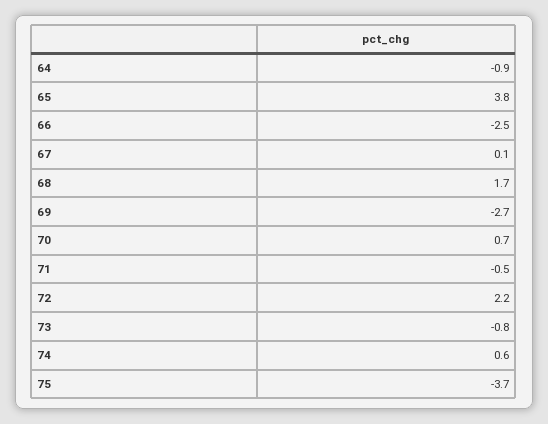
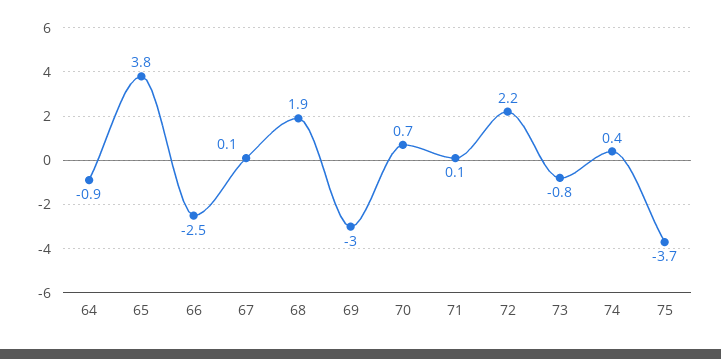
  {
    "64": -0.9,
    "65": 3.8,
    "66": -2.5,
    "67": 0.1,
-   "68": 1.7,
+   "68": 1.9,
-   "69": -2.7,
+   "69": -3,
    "70": 0.7,
-   "71": -0.5,
+   "71": 0.1,
    "72": 2.2,
    "73": -0.8,
-   "74": 0.6,
+   "74": 0.4,
    "75": -3.7
  }

